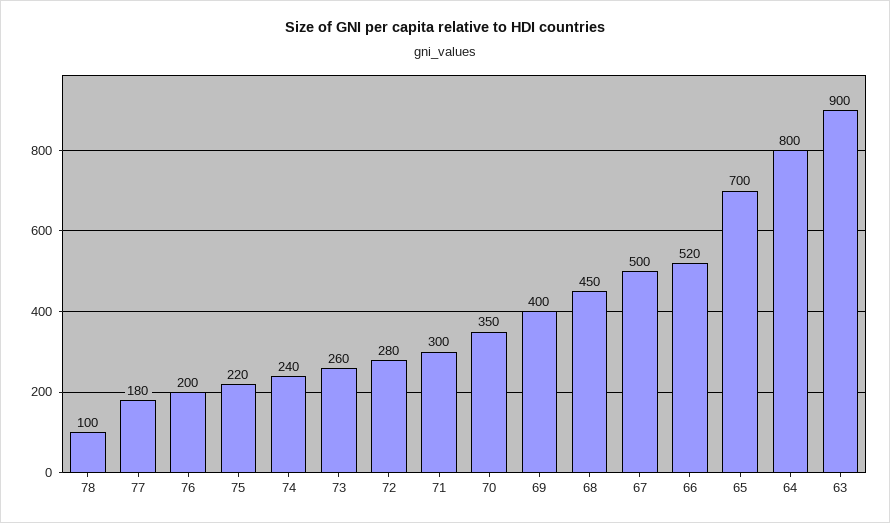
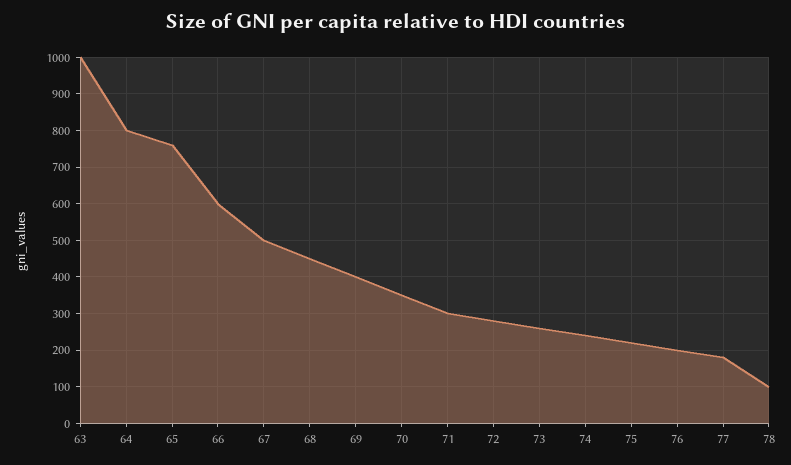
  {
    "78": 100,
    "77": 180,
    "76": 200,
    "75": 220,
    "74": 240,
    "73": 260,
    "72": 280,
    "71": 300,
    "70": 350,
    "69": 400,
    "68": 450,
    "67": 500,
-   "66": 520,
+   "66": 600,
-   "65": 700,
+   "65": 760,
    "64": 800,
-   "63": 900
+   "63": 1000
  }

